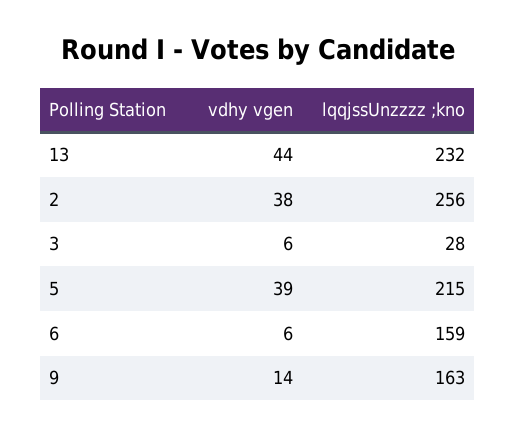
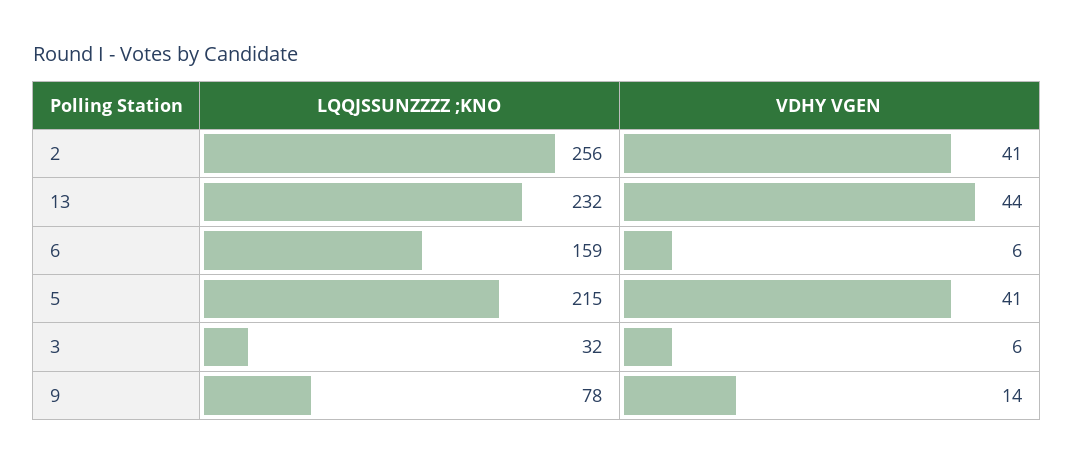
  {
    "vdhy vgen": {
      "13": 44,
-     "2": 38,
+     "2": 41,
      "3": 6,
-     "5": 39,
+     "5": 41,
      "6": 6,
      "9": 14
    },
    "lqqjssUnzzzz ;kno": {
      "13": 232,
      "2": 256,
-     "3": 28,
+     "3": 32,
      "5": 215,
      "6": 159,
-     "9": 163
+     "9": 78
    }
  }

